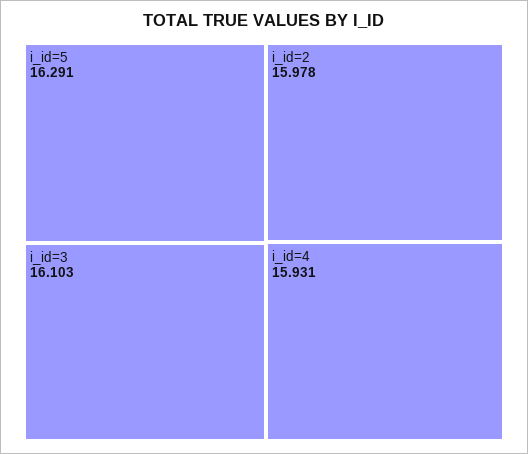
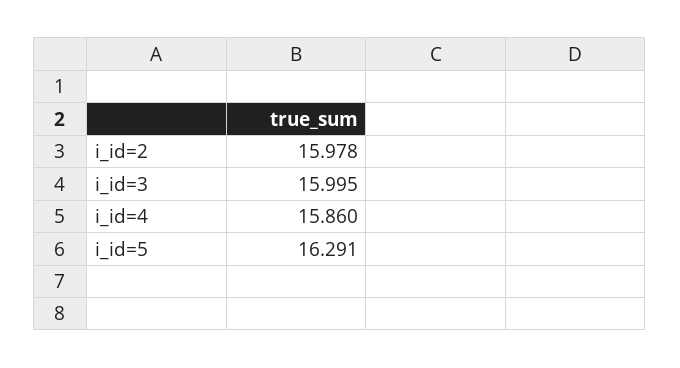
  {
    "i_id=5": 16.291,
-   "i_id=3": 16.103,
+   "i_id=3": 15.995,
    "i_id=2": 15.978,
-   "i_id=4": 15.931
+   "i_id=4": 15.86
  }

